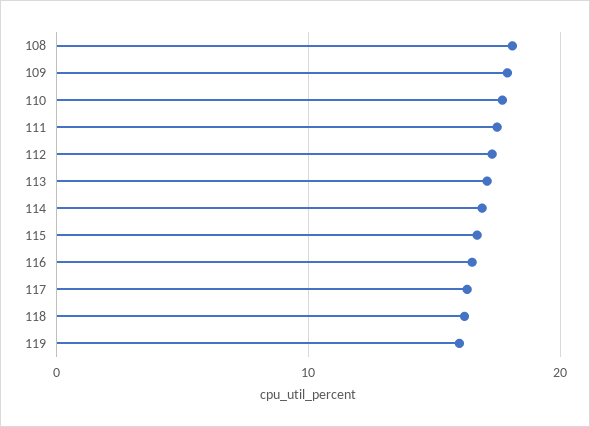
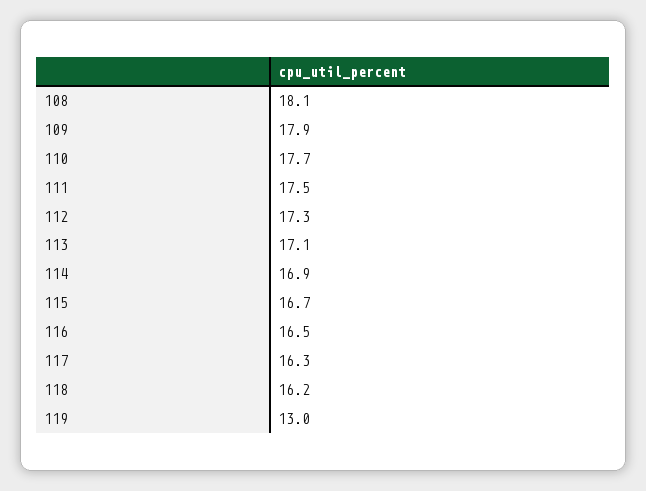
  {
    "108": 18.1,
    "109": 17.9,
    "110": 17.7,
    "111": 17.5,
    "112": 17.3,
    "113": 17.1,
    "114": 16.9,
    "115": 16.7,
    "116": 16.5,
    "117": 16.3,
    "118": 16.2,
-   "119": 16
+   "119": 13
  }

